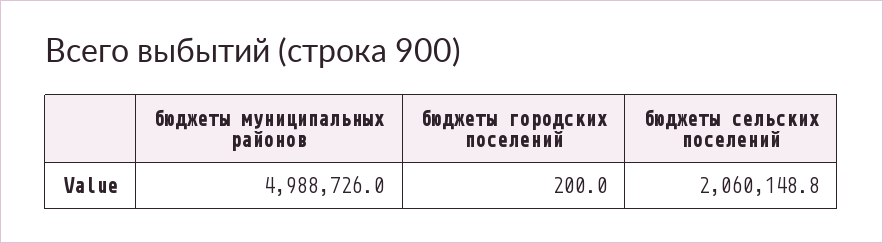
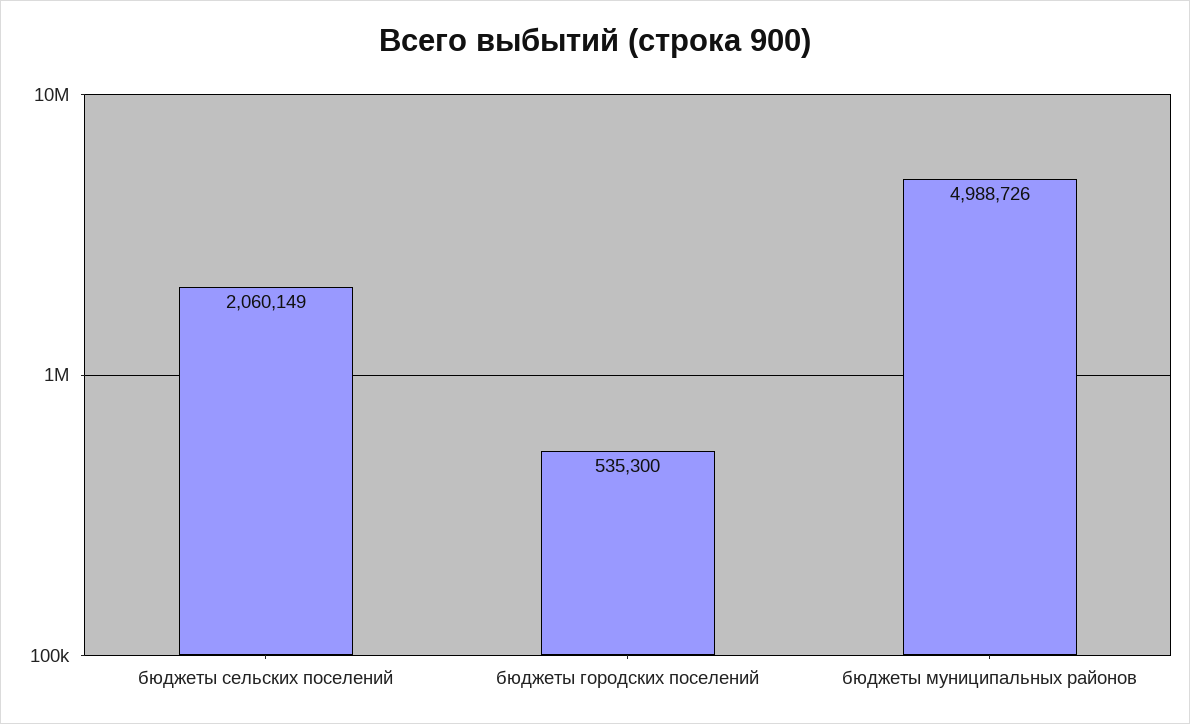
  {
    "бюджеты муниципальных районов": 4988726,
-   "бюджеты городских поселений": 200,
+   "бюджеты городских поселений": 535300,
    "бюджеты сельских поселений": 2060148.8
  }

